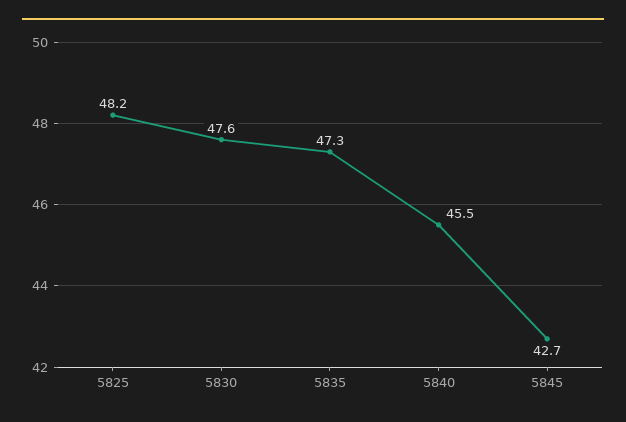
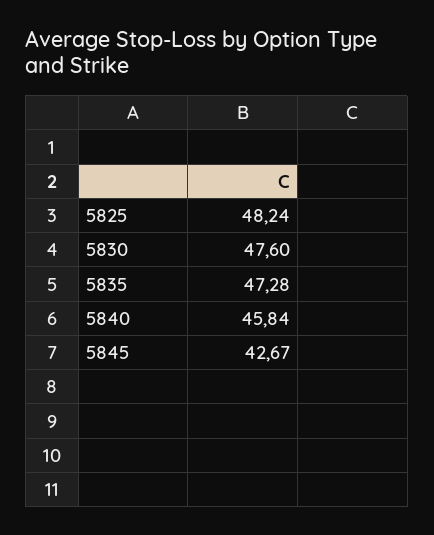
  {
    "5825": 48.24,
    "5830": 47.6,
    "5835": 47.28,
-   "5840": 45.5,
+   "5840": 45.84,
    "5845": 42.67
  }

